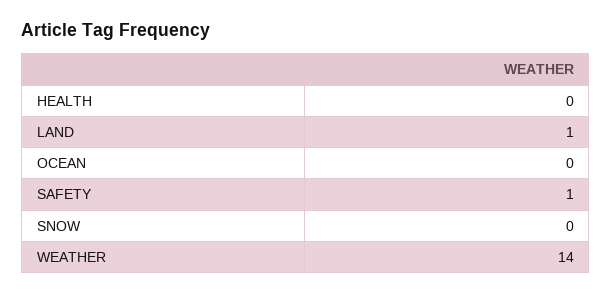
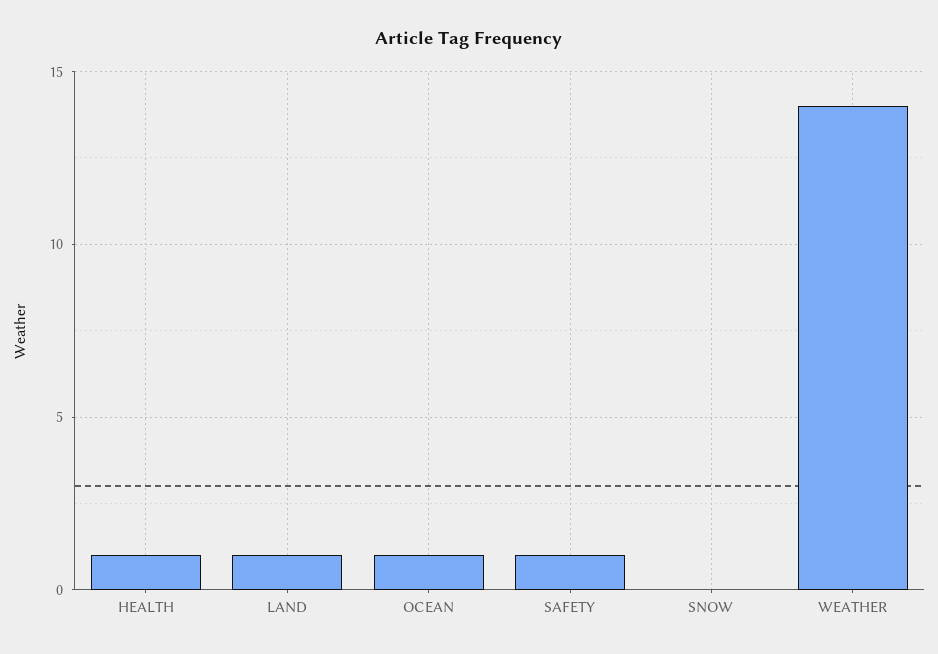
  {
-   "HEALTH": 0,
+   "HEALTH": 1,
    "LAND": 1,
-   "OCEAN": 0,
+   "OCEAN": 1,
    "SAFETY": 1,
    "SNOW": 0,
    "WEATHER": 14
  }

